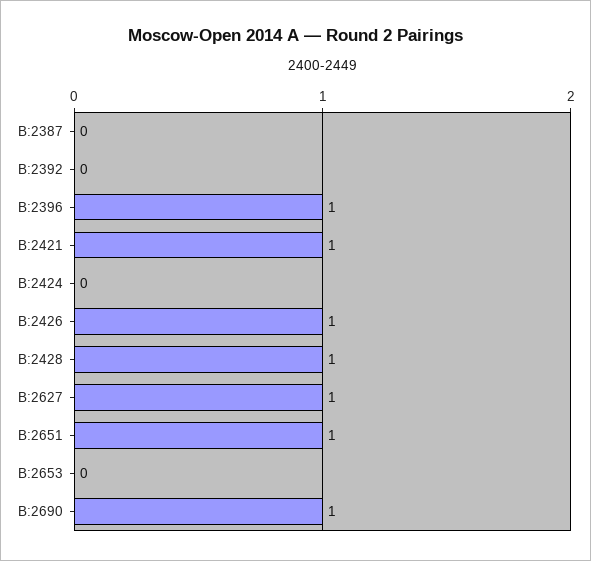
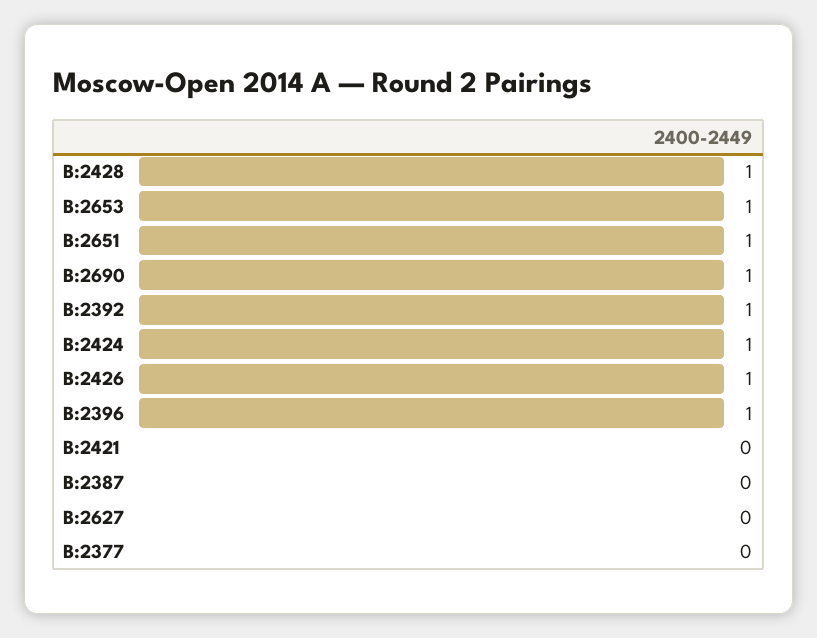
  {
    "B:2387": 0,
-   "B:2392": 0,
+   "B:2392": 1,
    "B:2396": 1,
-   "B:2421": 1,
+   "B:2421": 0,
-   "B:2424": 0,
+   "B:2424": 1,
    "B:2426": 1,
    "B:2428": 1,
-   "B:2627": 1,
+   "B:2627": 0,
    "B:2651": 1,
-   "B:2653": 0,
+   "B:2653": 1,
-   "B:2690": 1
+   "B:2690": 1,
+   "B:2377": 0
  }

